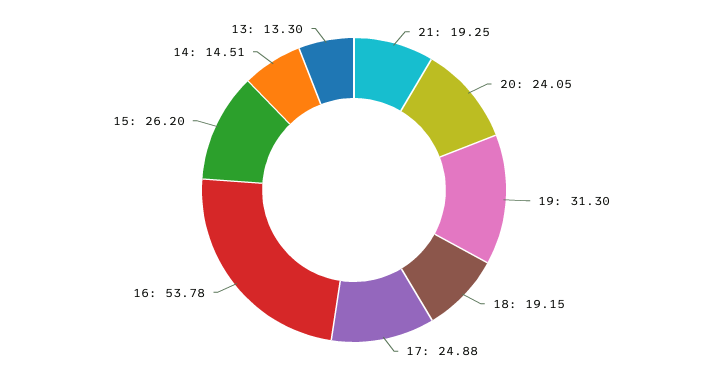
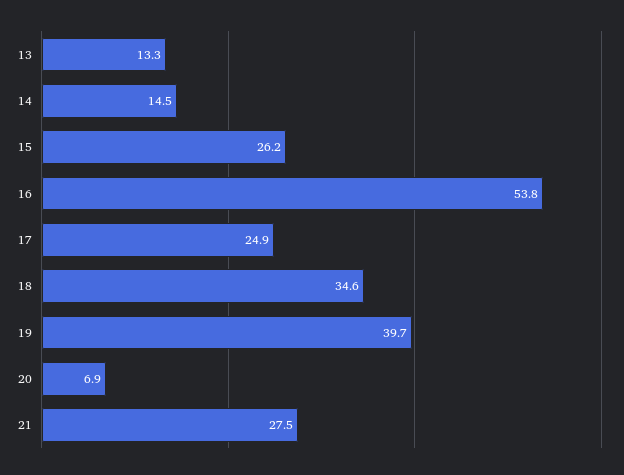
  {
-   "21": 19.25,
+   "21": 27.5,
-   "20": 24.05,
+   "20": 6.9,
-   "19": 31.3,
+   "19": 39.7,
-   "18": 19.15,
+   "18": 34.6,
    "17": 24.88,
    "16": 53.78,
    "15": 26.2,
    "14": 14.51,
    "13": 13.3
  }

